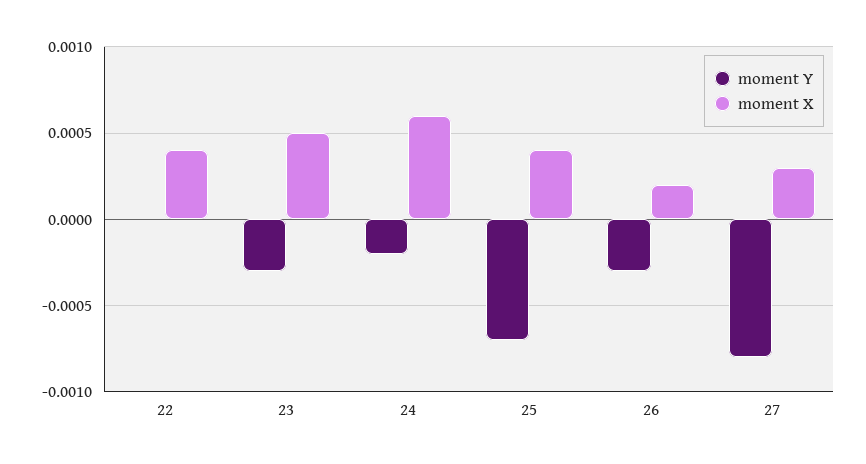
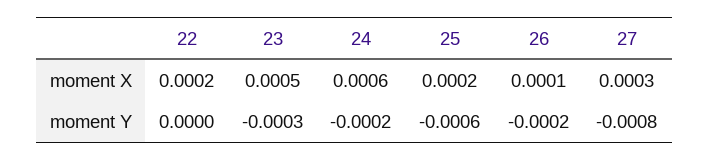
  {
    "moment Y": {
      "22": 0,
      "23": -0.0003,
      "24": -0.0002,
-     "25": -0.0007,
+     "25": -0.0006,
-     "26": -0.0003,
+     "26": -0.0002,
      "27": -0.0008
    },
    "moment X": {
-     "22": 0.0004,
+     "22": 0.0002,
      "23": 0.0005,
      "24": 0.0006,
-     "25": 0.0004,
+     "25": 0.0002,
-     "26": 0.0002,
+     "26": 0.0001,
      "27": 0.0003
    }
  }

